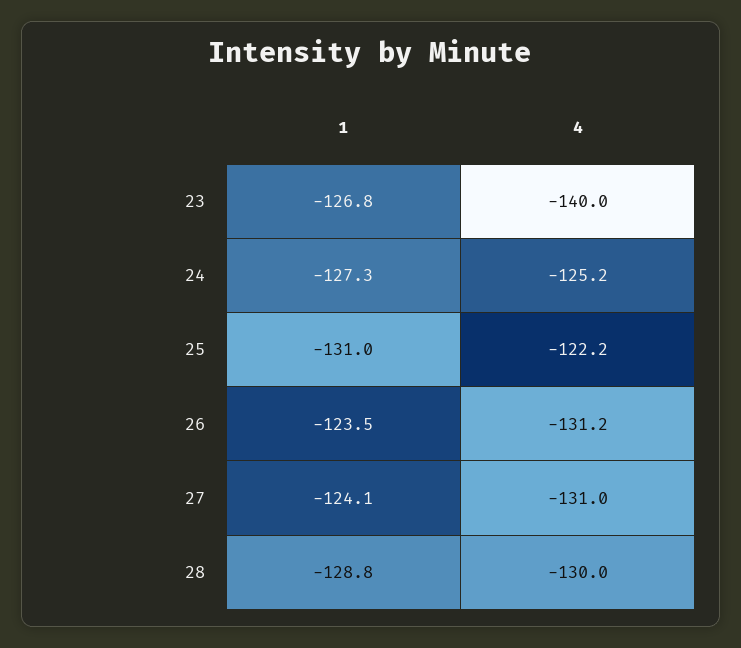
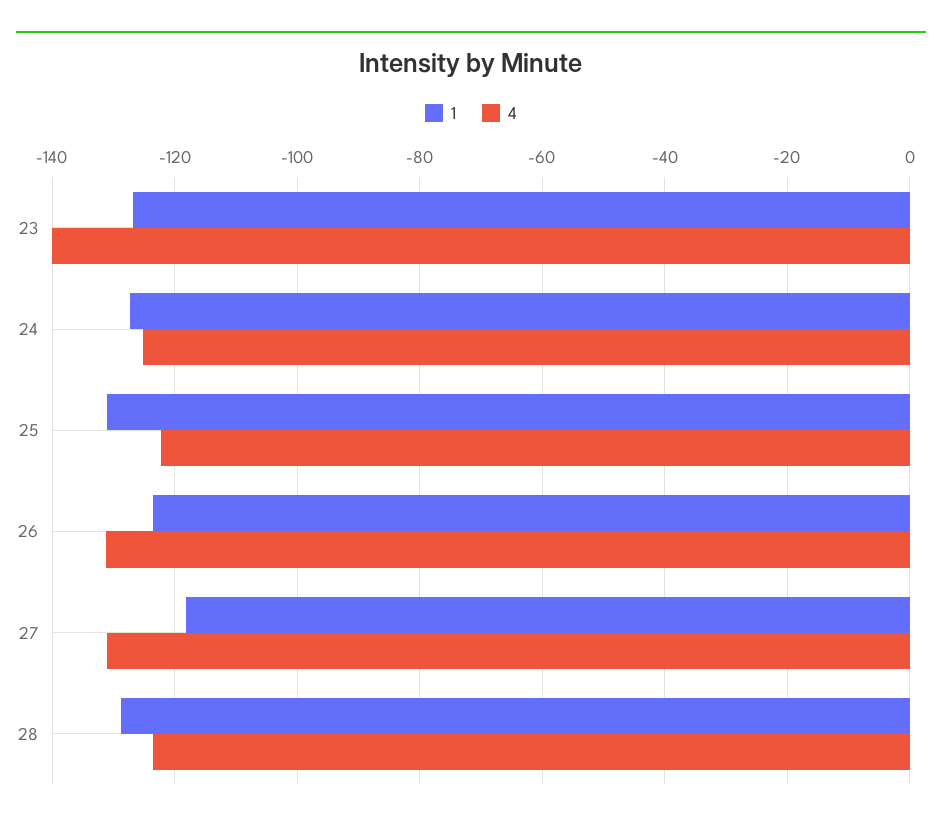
  {
    "1": {
      "23": -126.8,
      "24": -127.3,
      "25": -131,
      "26": -123.5,
-     "27": -124.1,
+     "27": -118,
      "28": -128.8
    },
    "4": {
      "23": -140,
      "24": -125.2,
      "25": -122.2,
      "26": -131.2,
      "27": -131,
-     "28": -130
+     "28": -124
    }
  }

